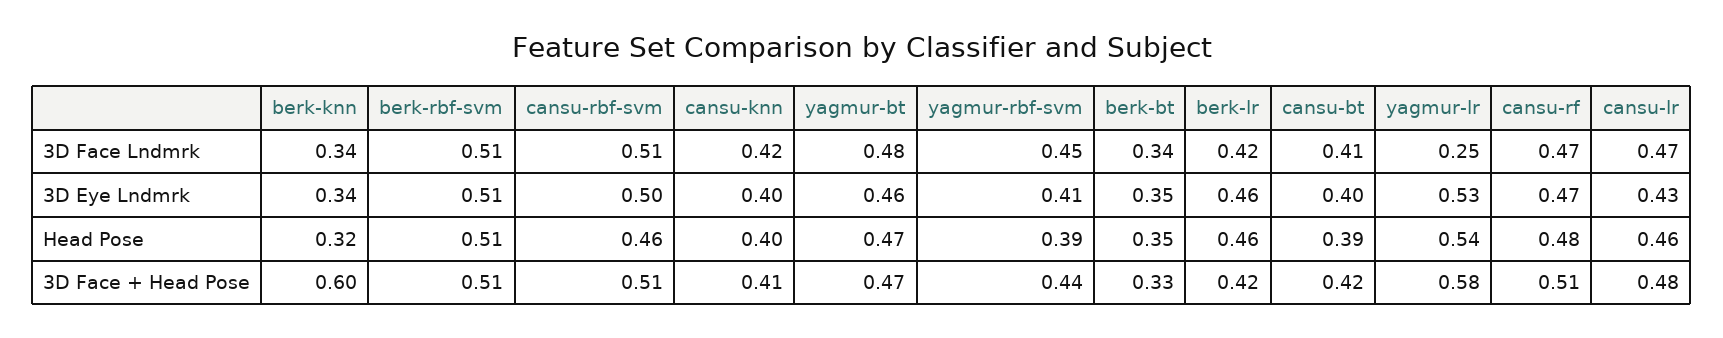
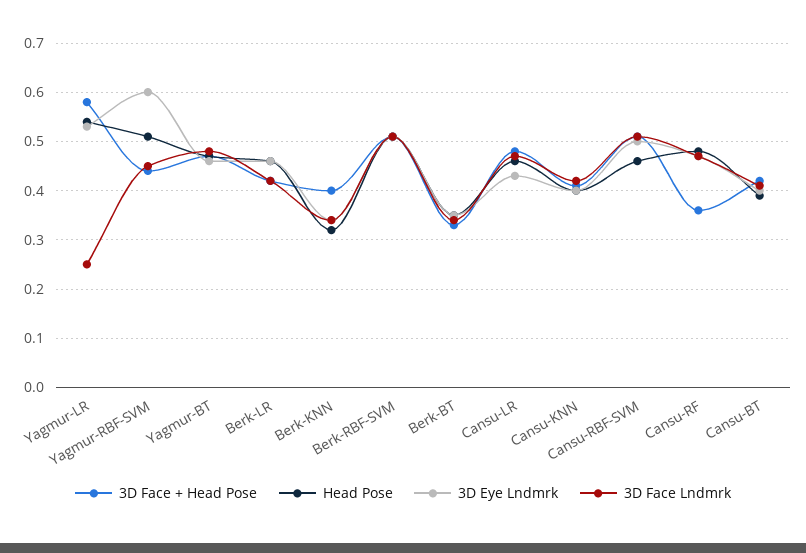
  {
    "3D Face Lndmrk": {
      "berk-knn": 0.34,
      "berk-rbf-svm": 0.51,
      "cansu-rbf-svm": 0.51,
      "cansu-knn": 0.42,
      "yagmur-bt": 0.48,
      "yagmur-rbf-svm": 0.45,
      "berk-bt": 0.34,
      "berk-lr": 0.42,
      "cansu-bt": 0.41,
      "yagmur-lr": 0.25,
      "cansu-rf": 0.47,
      "cansu-lr": 0.47
    },
    "3D Eye Lndmrk": {
      "berk-knn": 0.34,
      "berk-rbf-svm": 0.51,
      "cansu-rbf-svm": 0.5,
      "cansu-knn": 0.4,
      "yagmur-bt": 0.46,
-     "yagmur-rbf-svm": 0.41,
+     "yagmur-rbf-svm": 0.6,
      "berk-bt": 0.35,
      "berk-lr": 0.46,
      "cansu-bt": 0.4,
      "yagmur-lr": 0.53,
      "cansu-rf": 0.47,
      "cansu-lr": 0.43
    },
    "Head Pose": {
      "berk-knn": 0.32,
      "berk-rbf-svm": 0.51,
      "cansu-rbf-svm": 0.46,
      "cansu-knn": 0.4,
      "yagmur-bt": 0.47,
-     "yagmur-rbf-svm": 0.39,
+     "yagmur-rbf-svm": 0.5,
      "berk-bt": 0.35,
      "berk-lr": 0.46,
      "cansu-bt": 0.39,
      "yagmur-lr": 0.54,
      "cansu-rf": 0.48,
      "cansu-lr": 0.46
    },
    "3D Face + Head Pose": {
-     "berk-knn": 0.6,
+     "berk-knn": 0.4,
      "berk-rbf-svm": 0.51,
      "cansu-rbf-svm": 0.51,
      "cansu-knn": 0.41,
      "yagmur-bt": 0.47,
      "yagmur-rbf-svm": 0.44,
      "berk-bt": 0.33,
      "berk-lr": 0.42,
      "cansu-bt": 0.42,
      "yagmur-lr": 0.58,
-     "cansu-rf": 0.51,
+     "cansu-rf": 0.35,
      "cansu-lr": 0.48
    }
  }

